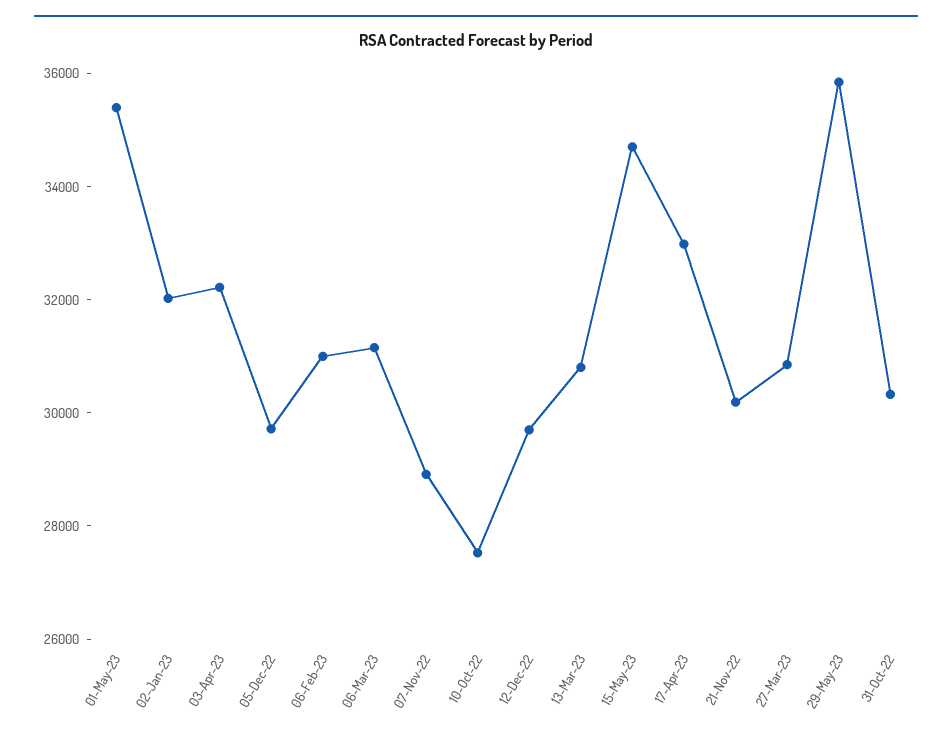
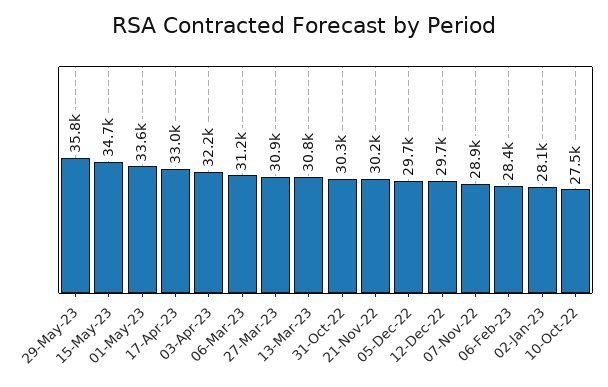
  {
-   "01-May-23": 35500,
+   "01-May-23": 33600,
-   "02-Jan-23": 32000,
+   "02-Jan-23": 28100,
    "03-Apr-23": 32200,
    "05-Dec-22": 29700,
-   "06-Feb-23": 31000,
+   "06-Feb-23": 28400,
    "06-Mar-23": 31200,
    "07-Nov-22": 28900,
    "10-Oct-22": 27500,
    "12-Dec-22": 29700,
    "13-Mar-23": 30800,
    "15-May-23": 34700,
    "17-Apr-23": 33000,
    "21-Nov-22": 30200,
    "27-Mar-23": 30900,
    "29-May-23": 35800,
    "31-Oct-22": 30300
  }

